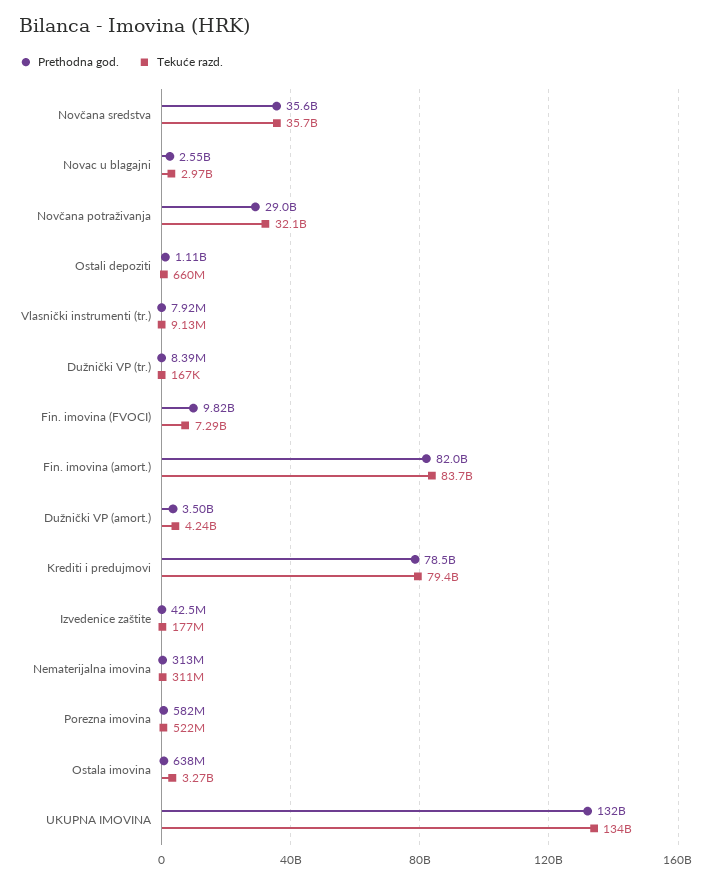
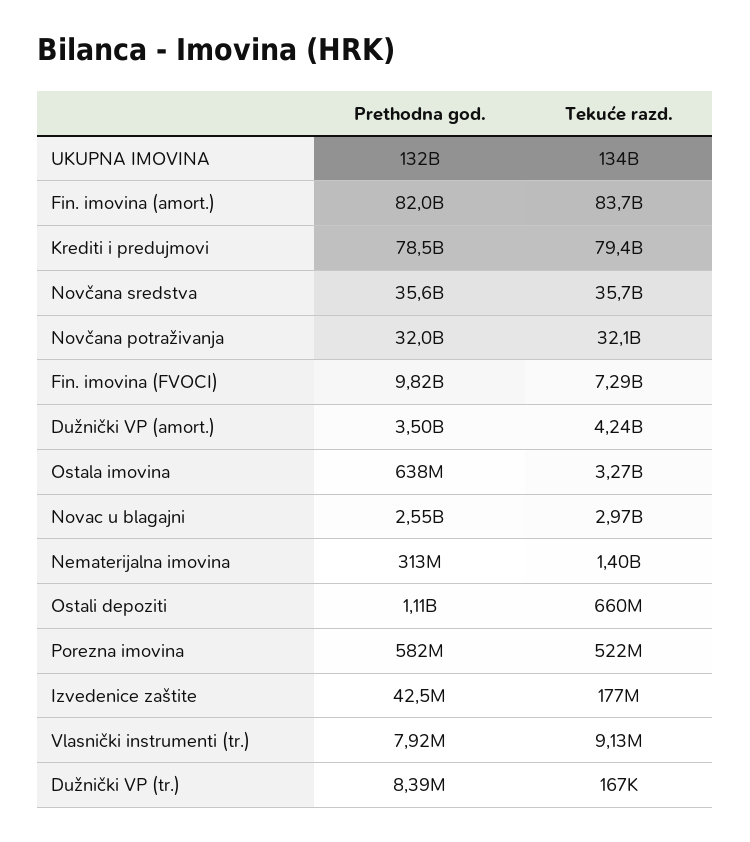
  {
    "Prethodna god.": {
      "Novčana sredstva": 35600000000,
      "Novac u blagajni": 2550000000,
-     "Novčana potraživanja": 29000000000,
+     "Novčana potraživanja": 32000000000,
      "Ostali depoziti": 1110000000,
      "Vlasnički instrumenti (tr.)": 7920000,
      "Dužnički VP (tr.)": 8390000,
      "Fin. imovina (FVOCI)": 9820000000,
      "Fin. imovina (amort.)": 82000000000,
      "Dužnički VP (amort.)": 3500000000,
      "Krediti i predujmovi": 78500000000,
      "Izvedenice zaštite": 42500000,
      "Nematerijalna imovina": 313000000,
      "Porezna imovina": 582000000,
      "Ostala imovina": 638000000,
      "UKUPNA IMOVINA": 132000000000
    },
    "Tekuće razd.": {
      "Novčana sredstva": 35700000000,
      "Novac u blagajni": 2970000000,
      "Novčana potraživanja": 32100000000,
      "Ostali depoziti": 660000000,
      "Vlasnički instrumenti (tr.)": 9130000,
      "Dužnički VP (tr.)": 167000,
      "Fin. imovina (FVOCI)": 7290000000,
      "Fin. imovina (amort.)": 83700000000,
      "Dužnički VP (amort.)": 4240000000,
      "Krediti i predujmovi": 79400000000,
      "Izvedenice zaštite": 177000000,
-     "Nematerijalna imovina": 311000000,
+     "Nematerijalna imovina": 1400000000,
      "Porezna imovina": 522000000,
      "Ostala imovina": 3270000000,
      "UKUPNA IMOVINA": 134000000000
    }
  }

